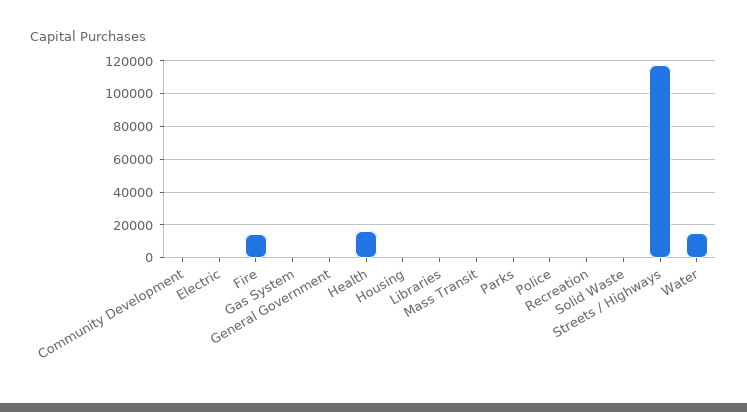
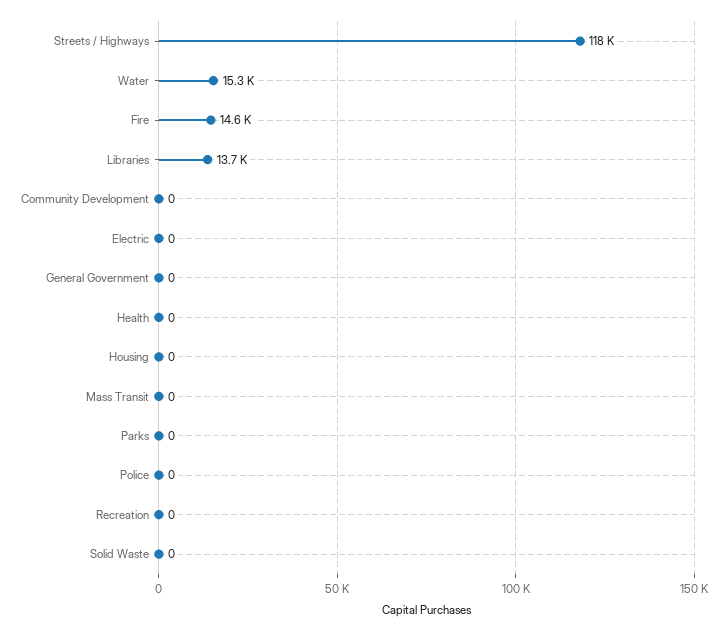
  {
    "Community Development": 0,
    "Electric": 0,
    "Fire": 14600,
-   "Gas System": 0,
    "General Government": 0,
-   "Health": 15000,
+   "Health": 0,
    "Housing": 0,
-   "Libraries": 0,
+   "Libraries": 13700,
    "Mass Transit": 0,
    "Parks": 0,
    "Police": 0,
    "Recreation": 0,
    "Solid Waste": 0,
    "Streets / Highways": 118000,
    "Water": 15300
  }

